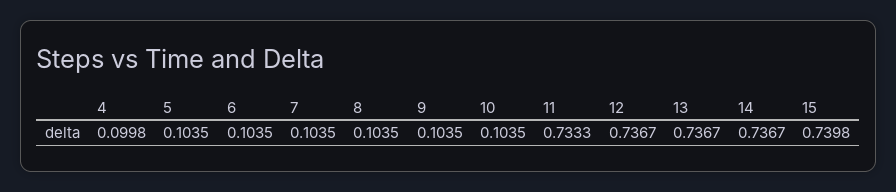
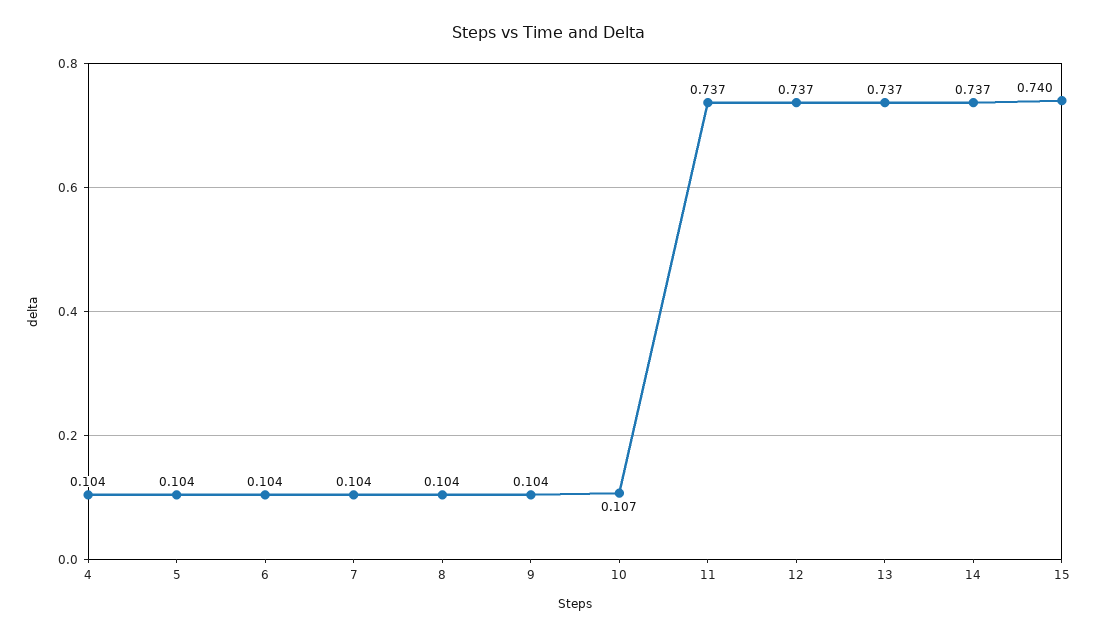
  {
-   "4": 0.0998,
+   "4": 0.104,
    "5": 0.1035,
    "6": 0.1035,
    "7": 0.1035,
    "8": 0.1035,
    "9": 0.1035,
-   "10": 0.1035,
+   "10": 0.107,
-   "11": 0.7333,
+   "11": 0.737,
    "12": 0.7367,
    "13": 0.7367,
    "14": 0.7367,
    "15": 0.7398
  }

